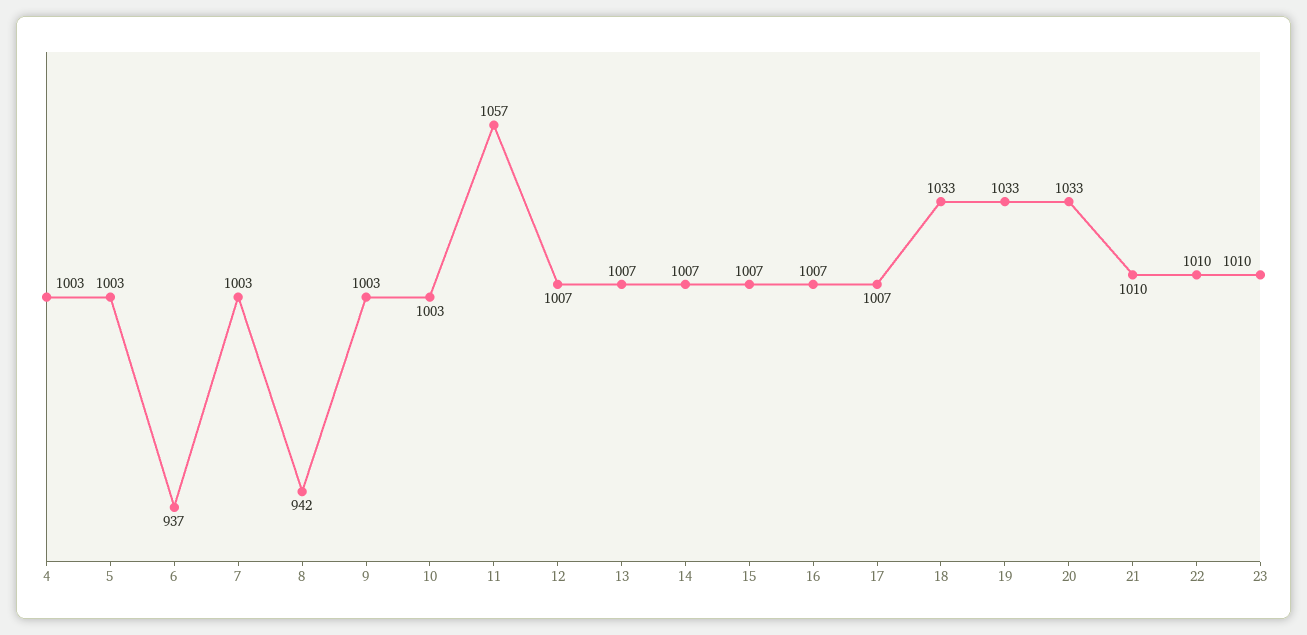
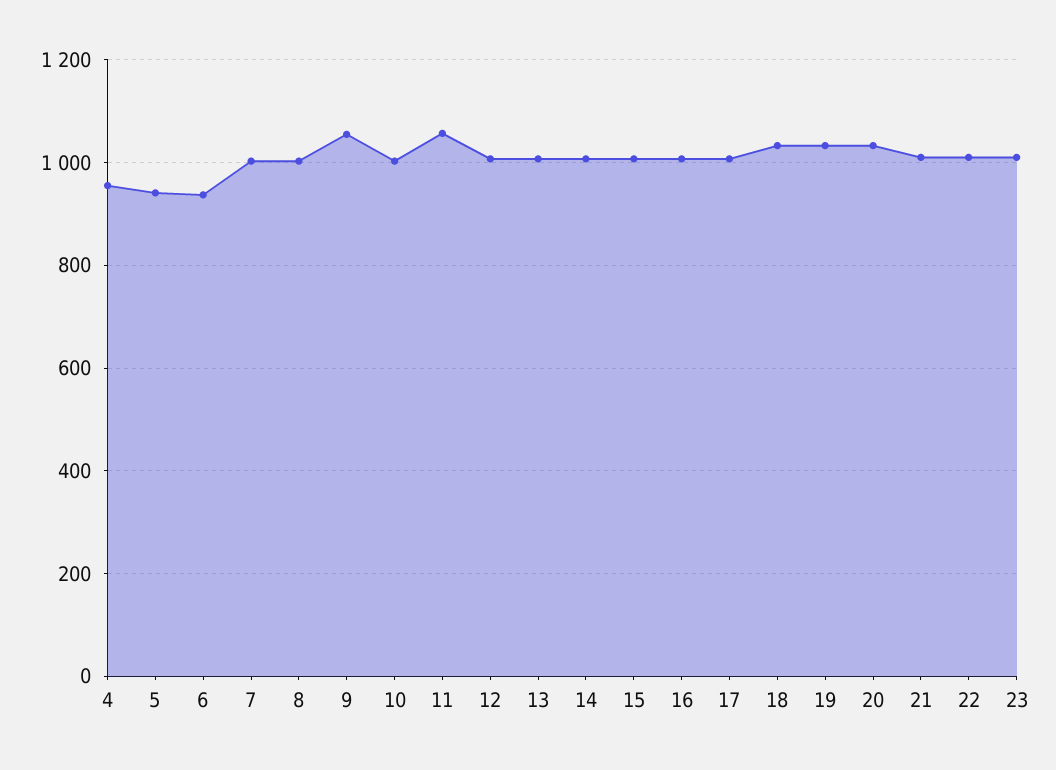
  {
-   "4": 1003,
+   "4": 960,
-   "5": 1003,
+   "5": 940,
    "6": 937,
    "7": 1003,
-   "8": 942,
+   "8": 1000,
-   "9": 1003,
+   "9": 1060,
    "10": 1003,
    "11": 1057,
    "12": 1007,
    "13": 1007,
    "14": 1007,
    "15": 1007,
    "16": 1007,
    "17": 1007,
    "18": 1033,
    "19": 1033,
    "20": 1033,
    "21": 1010,
    "22": 1010,
    "23": 1010
  }

